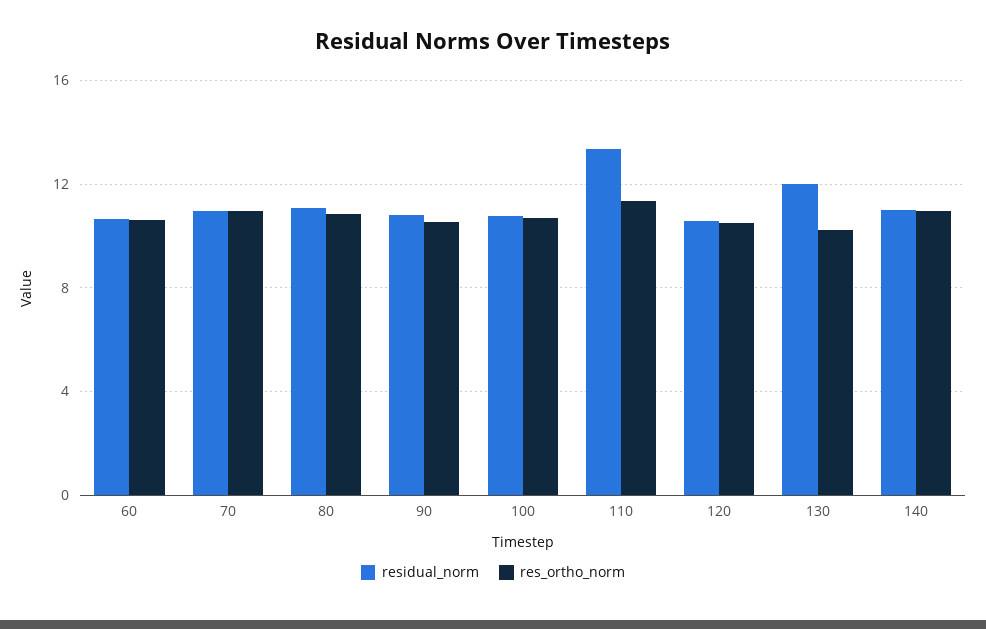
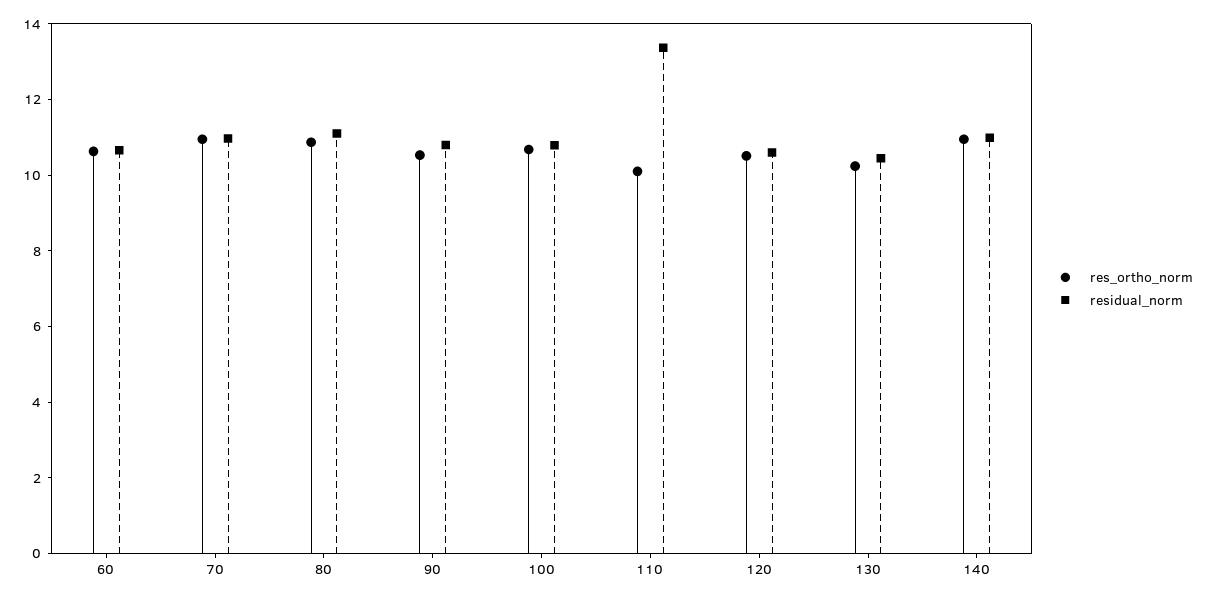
  {
    "residual_norm": {
      "60": 10.5,
      "70": 11,
      "80": 11,
      "90": 11,
      "100": 11,
      "110": 13.5,
      "120": 10.5,
-     "130": 12,
+     "130": 10.5,
      "140": 11
    },
    "res_ortho_norm": {
      "60": 10.5,
      "70": 11,
      "80": 11,
      "90": 10.5,
      "100": 10.5,
-     "110": 11.5,
+     "110": 10,
      "120": 10.5,
      "130": 10,
      "140": 11
    }
  }

